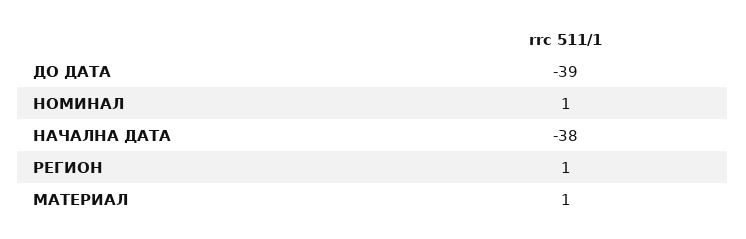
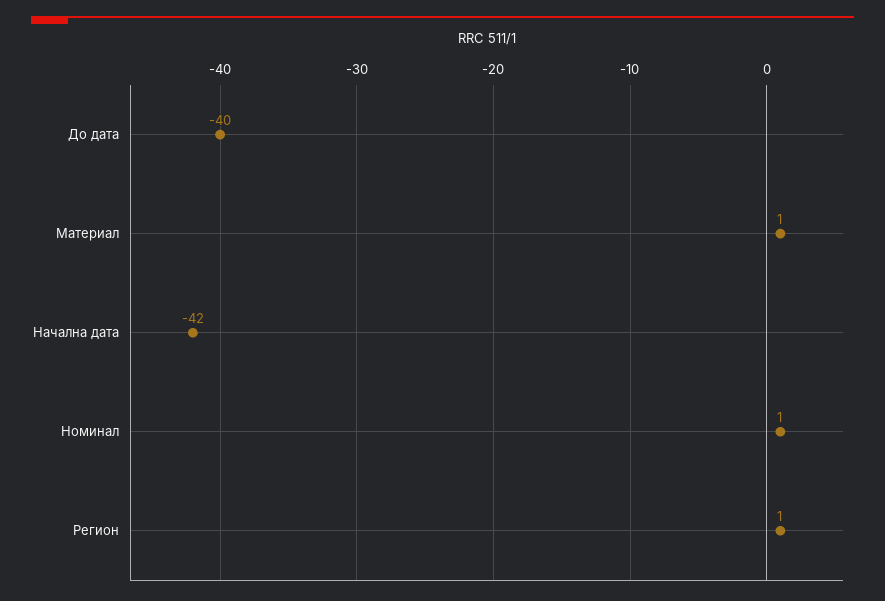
  {
-   "ДО ДАТА": -39,
+   "ДО ДАТА": -40,
    "НОМИНАЛ": 1,
-   "НАЧАЛНА ДАТА": -38,
+   "НАЧАЛНА ДАТА": -42,
    "РЕГИОН": 1,
    "МАТЕРИАЛ": 1
  }

